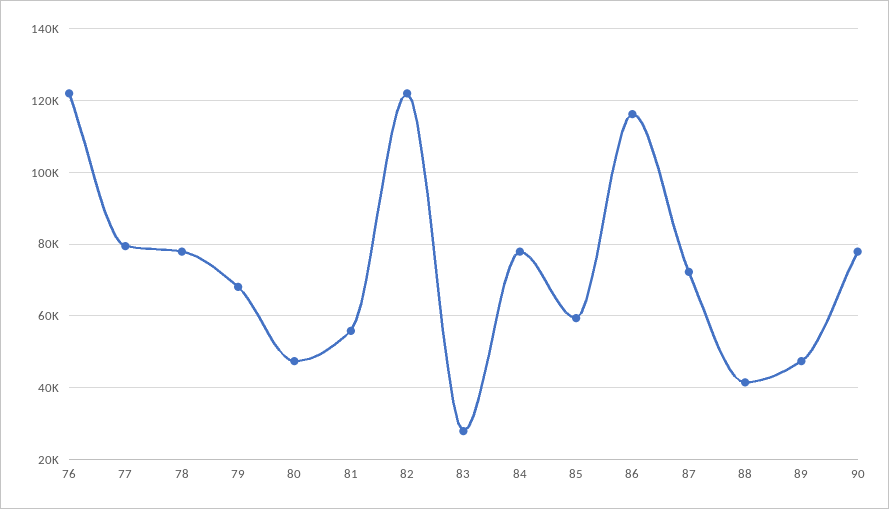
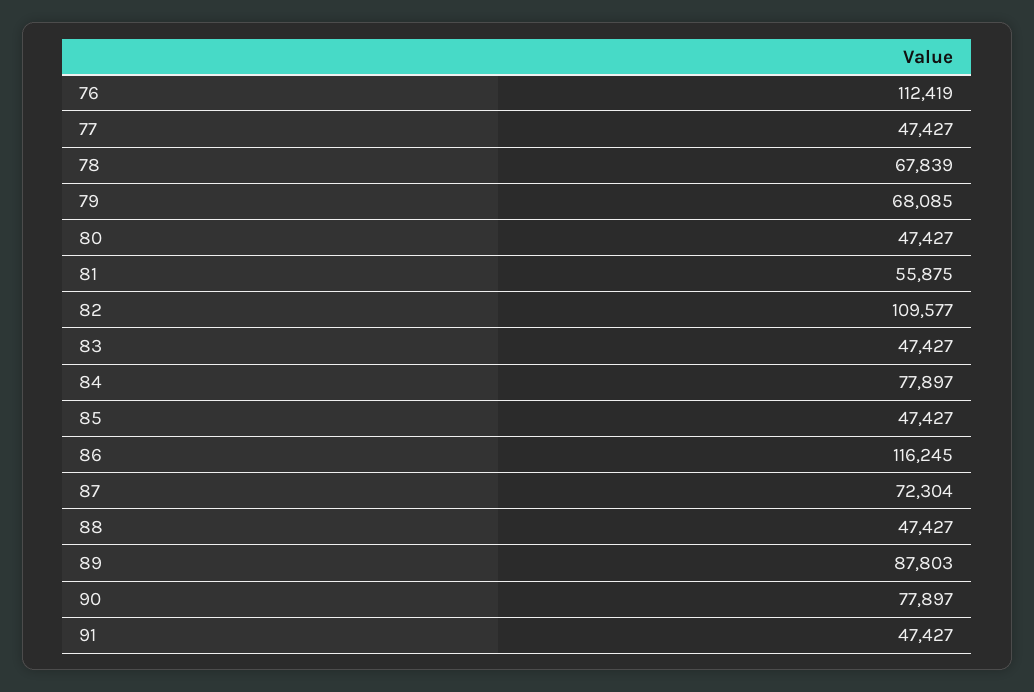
  {
-   "76": 122000,
+   "76": 112419,
-   "77": 80000,
+   "77": 47427,
-   "78": 78000,
+   "78": 67839,
    "79": 68085,
    "80": 47427,
    "81": 55875,
-   "82": 122000,
+   "82": 109577,
-   "83": 28000,
+   "83": 47427,
    "84": 77897,
-   "85": 60000,
+   "85": 47427,
    "86": 116245,
    "87": 72304,
-   "88": 42000,
+   "88": 47427,
-   "89": 48000,
+   "89": 87803,
-   "90": 77897
+   "90": 77897,
+   "91": 47427
  }

